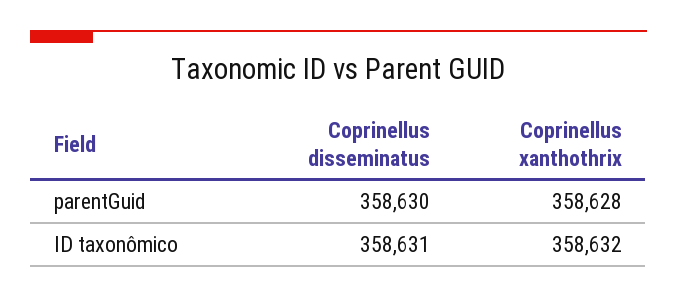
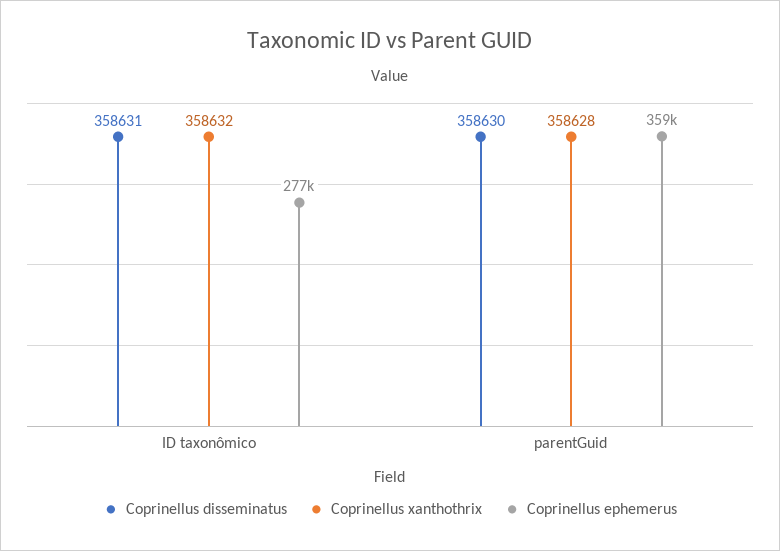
  {
    "Coprinellus disseminatus": {
      "parentGuid": 358630,
      "ID taxonômico": 358631
    },
    "Coprinellus xanthothrix": {
      "parentGuid": 358628,
      "ID taxonômico": 358632
-   }
+   },
+   "Coprinellus ephemerus": {
+     "ID taxonômico": 277000,
+     "parentGuid": 359000
+   }
  }

